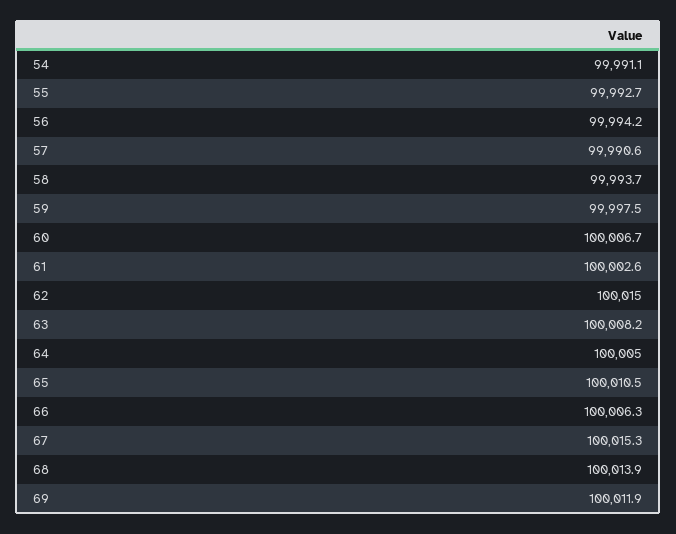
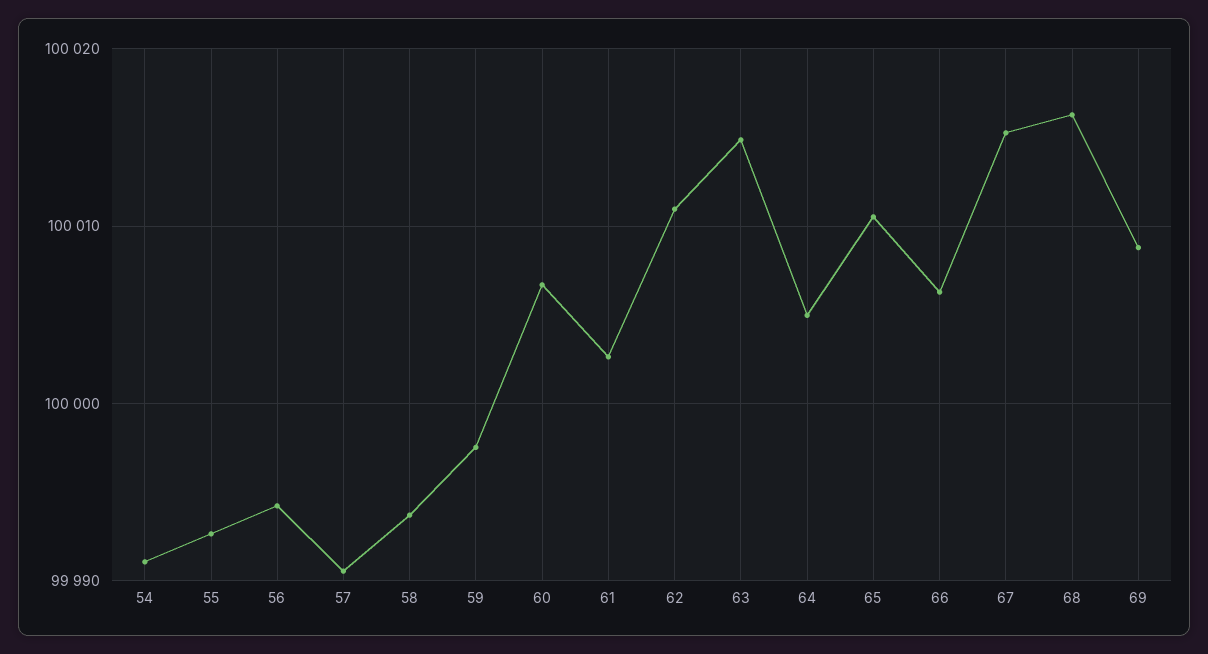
  {
    "54": 99991.1,
    "55": 99992.7,
    "56": 99994.2,
    "57": 99990.6,
    "58": 99993.7,
    "59": 99997.5,
    "60": 100006.7,
    "61": 100002.6,
-   "62": 100015,
+   "62": 100011,
-   "63": 100008.2,
+   "63": 100015,
    "64": 100005,
    "65": 100010.5,
    "66": 100006.3,
    "67": 100015.3,
-   "68": 100013.9,
+   "68": 100016,
-   "69": 100011.9
+   "69": 100009
  }

